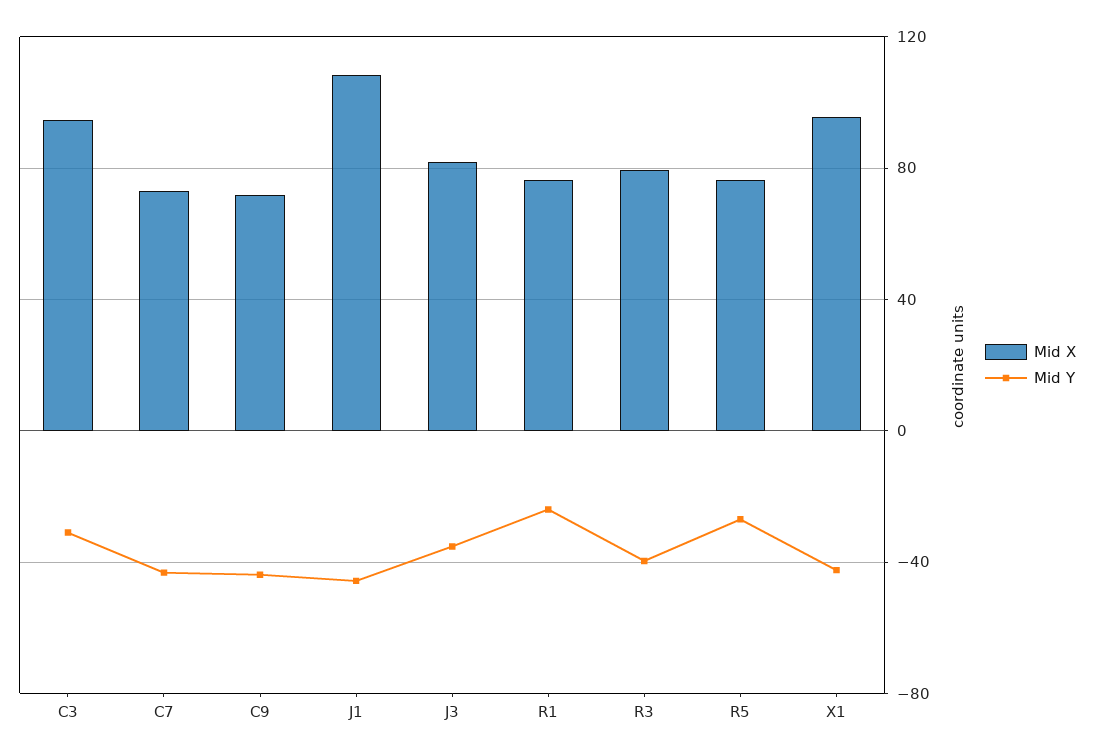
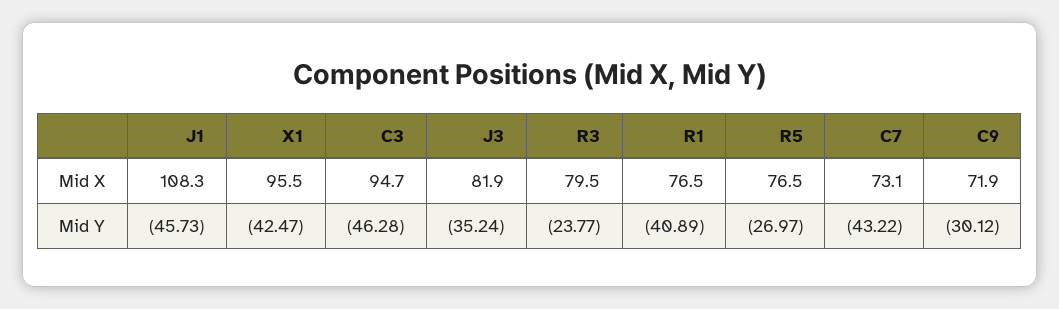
  {
    "Mid X": {
      "C3": 94.7,
      "C7": 73.1,
      "C9": 71.9,
      "J1": 108.3,
      "J3": 81.9,
      "R1": 76.5,
      "R3": 79.5,
      "R5": 76.5,
      "X1": 95.5
    },
    "Mid Y": {
-     "C3": -30,
+     "C3": -46.28,
      "C7": -43.22,
-     "C9": -45,
+     "C9": -30.12,
      "J1": -45.73,
      "J3": -35.24,
-     "R1": -25,
+     "R1": -40.89,
-     "R3": -40,
+     "R3": -23.77,
      "R5": -26.97,
      "X1": -42.47
    }
  }

